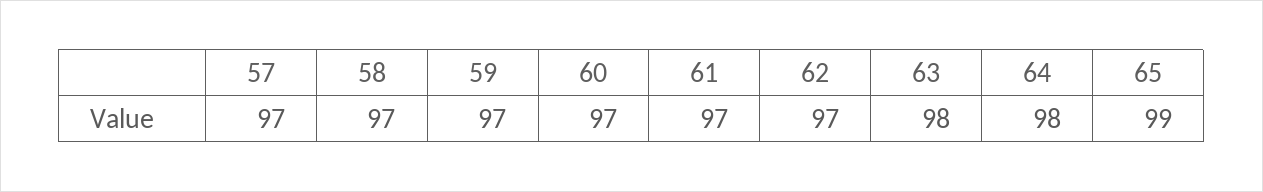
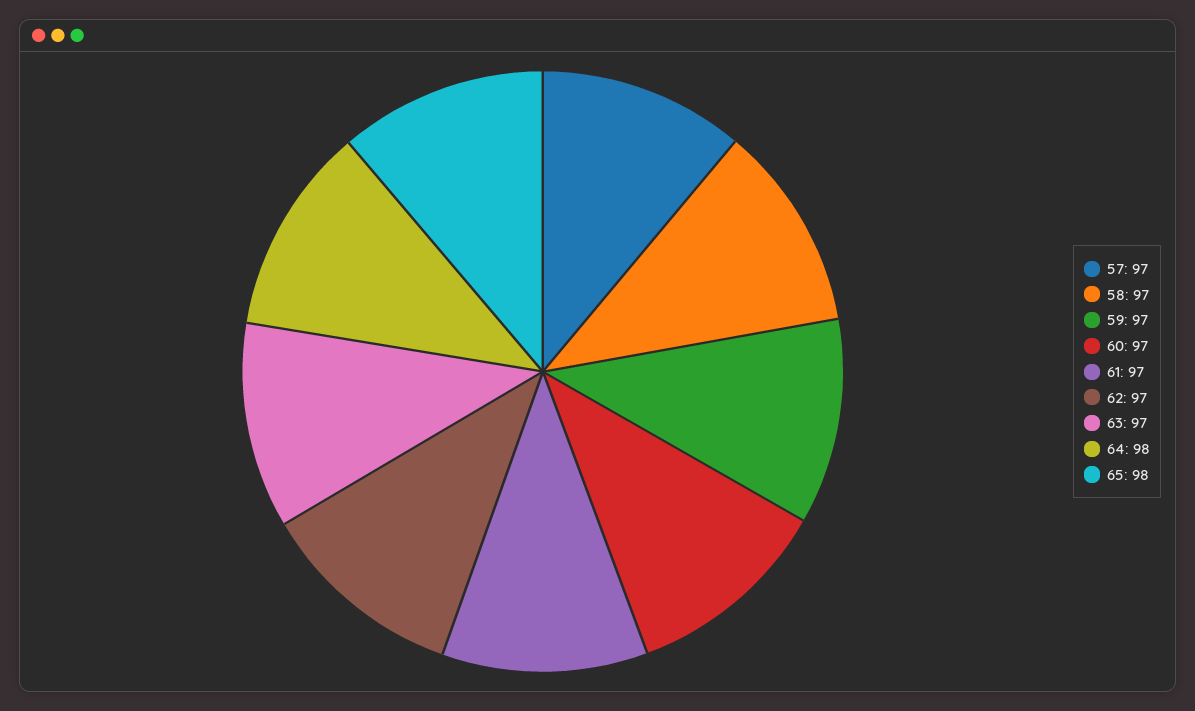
  {
    "57": 97,
    "58": 97,
    "59": 97,
    "60": 97,
    "61": 97,
    "62": 97,
-   "63": 98,
+   "63": 97,
    "64": 98,
-   "65": 99
+   "65": 98
  }

